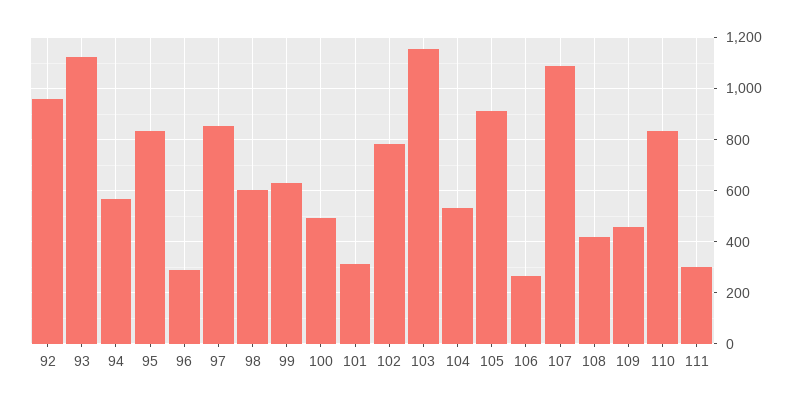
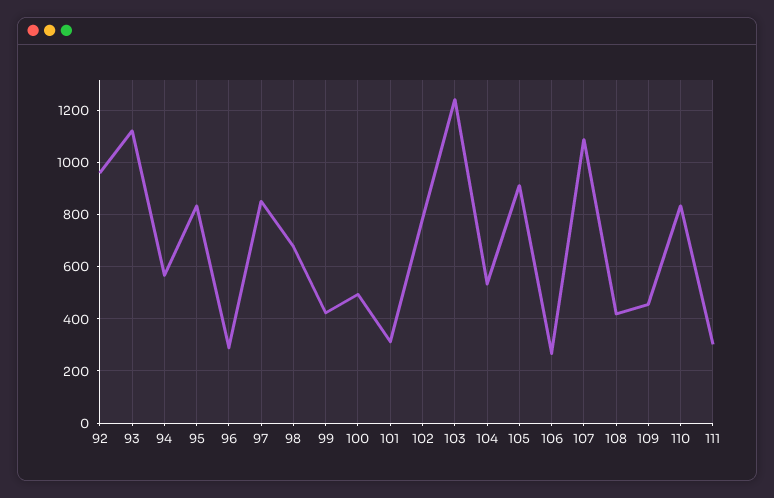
  {
    "92": 950,
    "93": 1125,
    "94": 575,
    "95": 825,
    "96": 300,
    "97": 850,
-   "98": 600,
+   "98": 675,
-   "99": 625,
+   "99": 425,
    "100": 500,
    "101": 300,
    "102": 775,
-   "103": 1150,
+   "103": 1250,
    "104": 525,
    "105": 900,
    "106": 275,
    "107": 1100,
    "108": 425,
    "109": 450,
    "110": 825,
    "111": 300
  }

